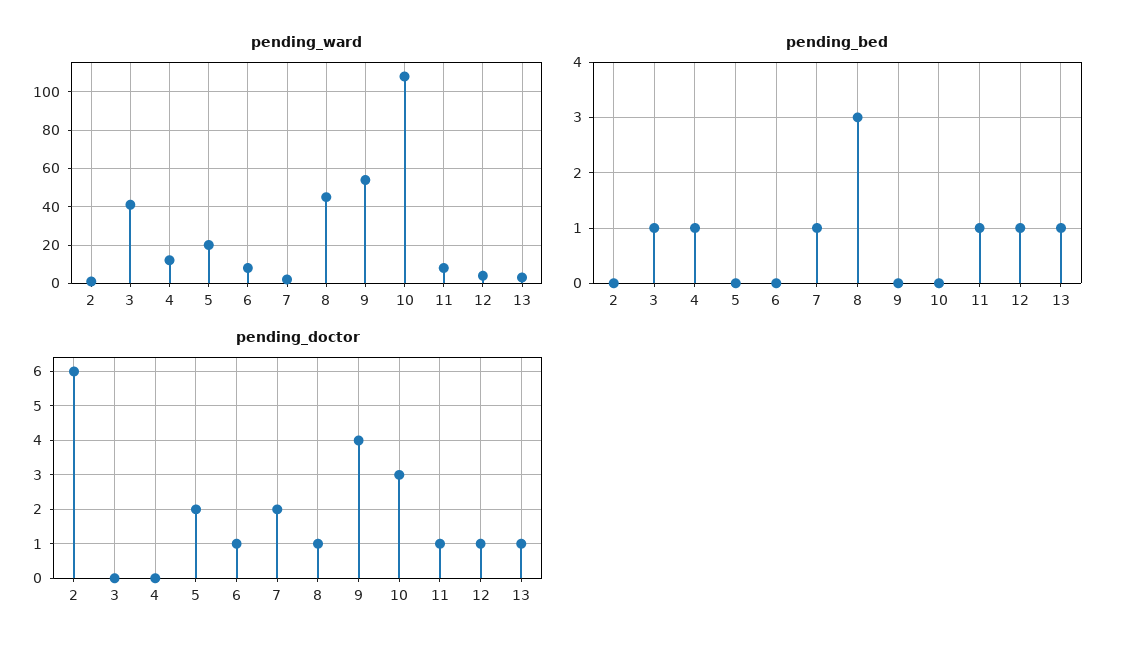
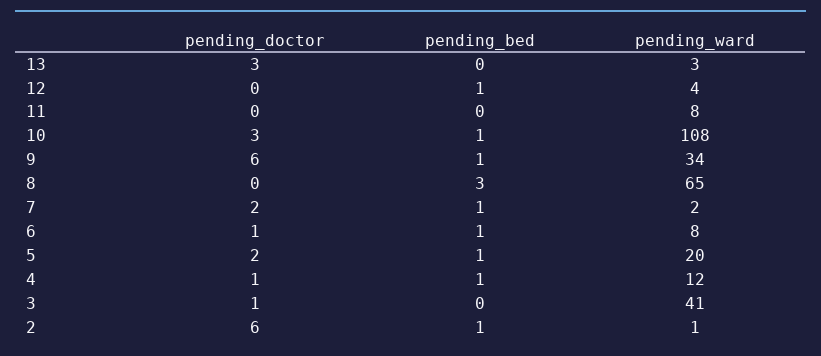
  {
    "pending_ward": {
      "2": 1,
      "3": 41,
      "4": 12,
      "5": 20,
      "6": 8,
      "7": 2,
-     "8": 45,
+     "8": 65,
-     "9": 55,
+     "9": 34,
      "10": 108,
      "11": 8,
      "12": 4,
      "13": 3
    },
    "pending_bed": {
-     "2": 0,
+     "2": 1,
-     "3": 1,
+     "3": 0,
      "4": 1,
-     "5": 0,
+     "5": 1,
-     "6": 0,
+     "6": 1,
      "7": 1,
      "8": 3,
-     "9": 0,
+     "9": 1,
-     "10": 0,
+     "10": 1,
-     "11": 1,
+     "11": 0,
      "12": 1,
-     "13": 1
+     "13": 0
    },
    "pending_doctor": {
      "2": 6,
-     "3": 0,
+     "3": 1,
-     "4": 0,
+     "4": 1,
      "5": 2,
      "6": 1,
      "7": 2,
-     "8": 1,
+     "8": 0,
-     "9": 4,
+     "9": 6,
      "10": 3,
-     "11": 1,
+     "11": 0,
-     "12": 1,
+     "12": 0,
-     "13": 1
+     "13": 3
    }
  }

